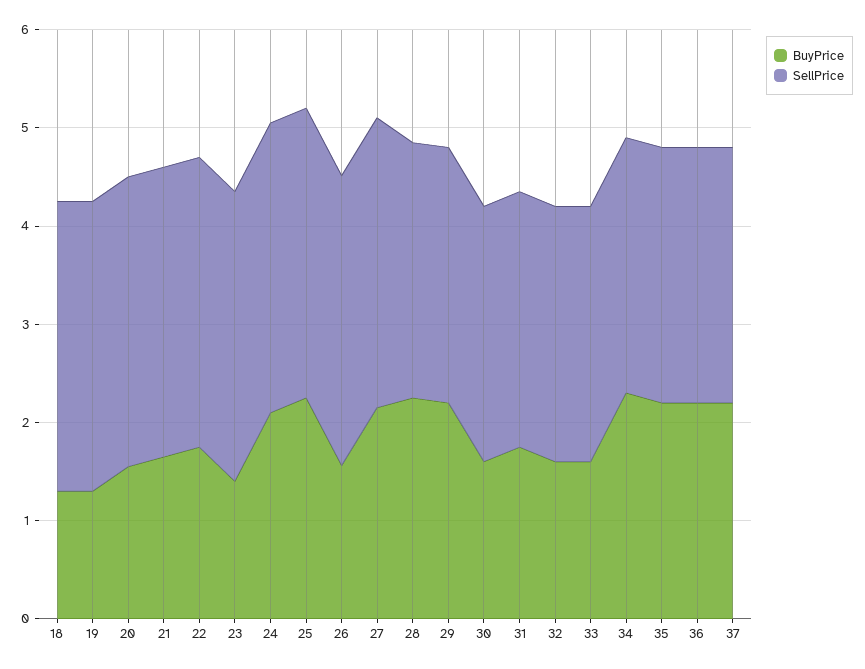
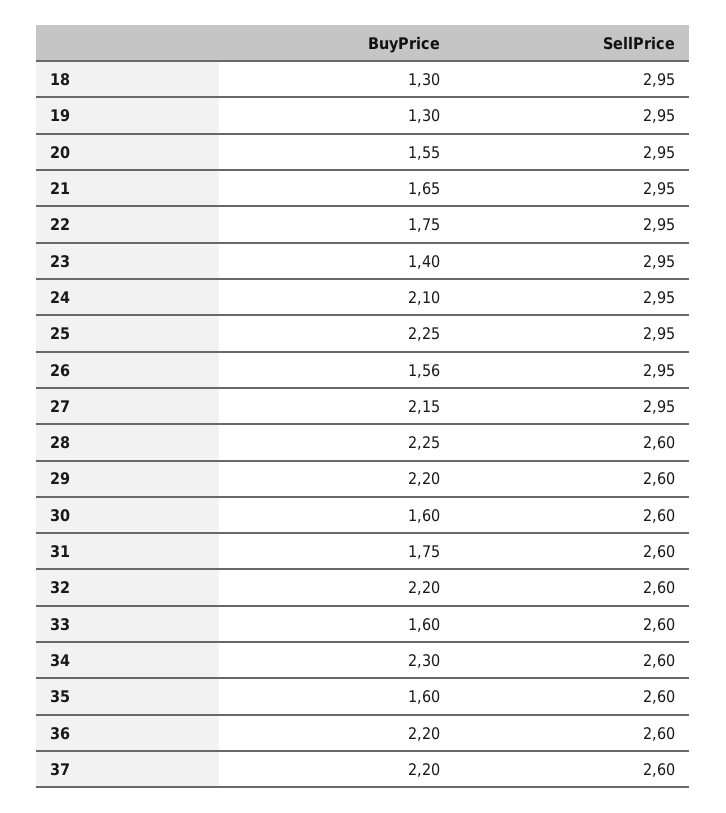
  {
    "BuyPrice": {
      "18": 1.3,
      "19": 1.3,
      "20": 1.55,
      "21": 1.65,
      "22": 1.75,
      "23": 1.4,
      "24": 2.1,
      "25": 2.25,
      "26": 1.56,
      "27": 2.15,
      "28": 2.25,
      "29": 2.2,
      "30": 1.6,
      "31": 1.75,
-     "32": 1.6,
+     "32": 2.2,
      "33": 1.6,
      "34": 2.3,
-     "35": 2.2,
+     "35": 1.6,
      "36": 2.2,
      "37": 2.2
    },
    "SellPrice": {
      "18": 2.95,
      "19": 2.95,
      "20": 2.95,
      "21": 2.95,
      "22": 2.95,
      "23": 2.95,
      "24": 2.95,
      "25": 2.95,
      "26": 2.95,
      "27": 2.95,
      "28": 2.6,
      "29": 2.6,
      "30": 2.6,
      "31": 2.6,
      "32": 2.6,
      "33": 2.6,
      "34": 2.6,
      "35": 2.6,
      "36": 2.6,
      "37": 2.6
    }
  }

